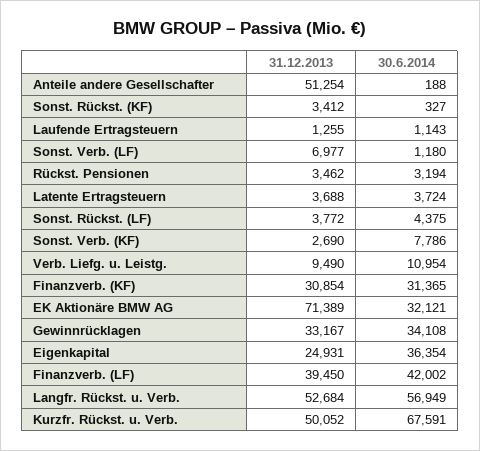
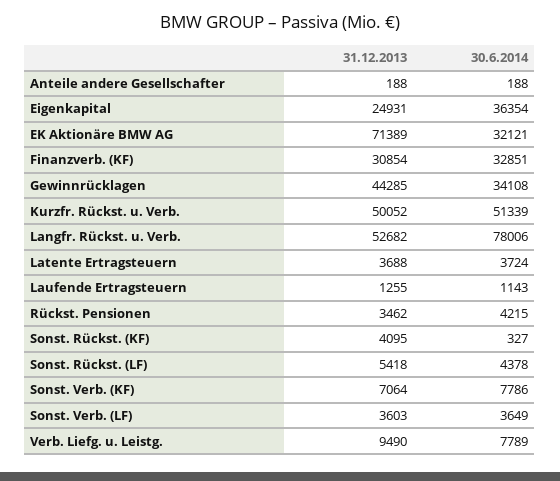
  {
    "31.12.2013": {
-     "Anteile andere Gesellschafter": 51254,
+     "Anteile andere Gesellschafter": 188,
-     "Sonst. Rückst. (KF)": 3412,
+     "Sonst. Rückst. (KF)": 4095,
      "Laufende Ertragsteuern": 1255,
-     "Sonst. Verb. (LF)": 6977,
+     "Sonst. Verb. (LF)": 3603,
      "Rückst. Pensionen": 3462,
      "Latente Ertragsteuern": 3688,
-     "Sonst. Rückst. (LF)": 3772,
+     "Sonst. Rückst. (LF)": 5418,
-     "Sonst. Verb. (KF)": 2690,
+     "Sonst. Verb. (KF)": 7064,
      "Verb. Liefg. u. Leistg.": 9490,
      "Finanzverb. (KF)": 30854,
      "EK Aktionäre BMW AG": 71389,
-     "Gewinnrücklagen": 33167,
+     "Gewinnrücklagen": 44285,
      "Eigenkapital": 24931,
-     "Finanzverb. (LF)": 39450,
-     "Langfr. Rückst. u. Verb.": 52684,
+     "Langfr. Rückst. u. Verb.": 52682,
      "Kurzfr. Rückst. u. Verb.": 50052
    },
    "30.6.2014": {
      "Anteile andere Gesellschafter": 188,
      "Sonst. Rückst. (KF)": 327,
      "Laufende Ertragsteuern": 1143,
-     "Sonst. Verb. (LF)": 1180,
+     "Sonst. Verb. (LF)": 3649,
-     "Rückst. Pensionen": 3194,
+     "Rückst. Pensionen": 4215,
      "Latente Ertragsteuern": 3724,
-     "Sonst. Rückst. (LF)": 4375,
+     "Sonst. Rückst. (LF)": 4378,
      "Sonst. Verb. (KF)": 7786,
-     "Verb. Liefg. u. Leistg.": 10954,
+     "Verb. Liefg. u. Leistg.": 7789,
-     "Finanzverb. (KF)": 31365,
+     "Finanzverb. (KF)": 32851,
      "EK Aktionäre BMW AG": 32121,
      "Gewinnrücklagen": 34108,
      "Eigenkapital": 36354,
-     "Finanzverb. (LF)": 42002,
-     "Langfr. Rückst. u. Verb.": 56949,
+     "Langfr. Rückst. u. Verb.": 78006,
-     "Kurzfr. Rückst. u. Verb.": 67591
+     "Kurzfr. Rückst. u. Verb.": 51339
    }
  }

